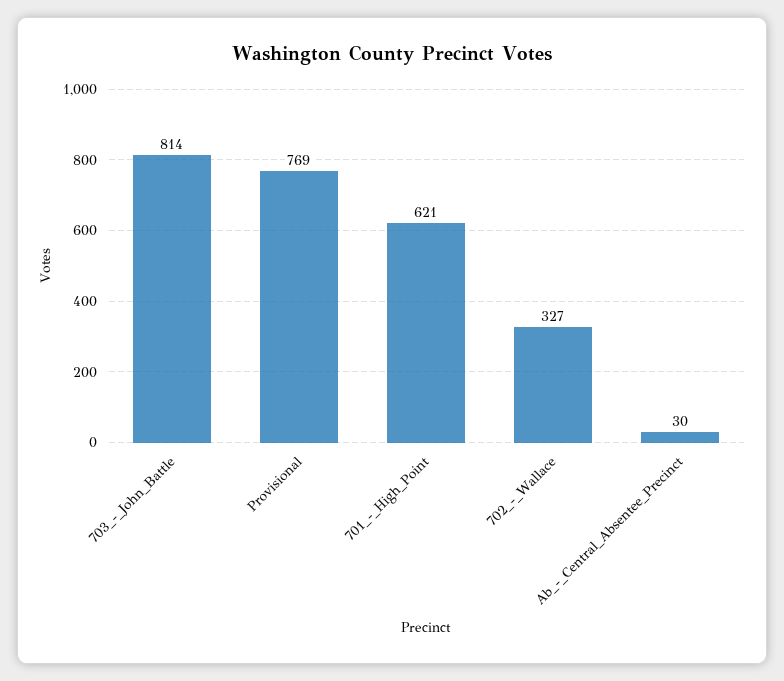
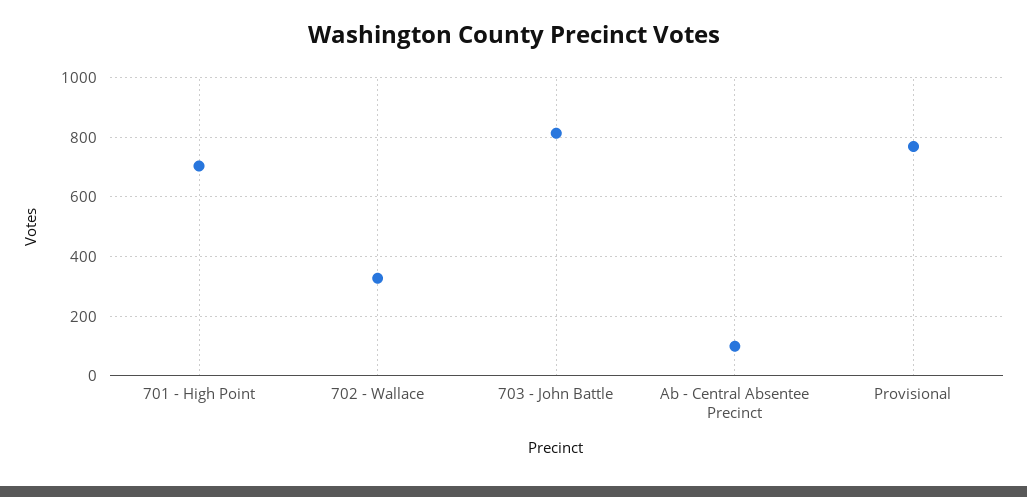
  {
    "703_-_John_Battle": 814,
    "Provisional": 769,
-   "701_-_High_Point": 621,
+   "701_-_High_Point": 700,
    "702_-_Wallace": 327,
-   "Ab_-_Central_Absentee_Precinct": 30
+   "Ab_-_Central_Absentee_Precinct": 100
  }

